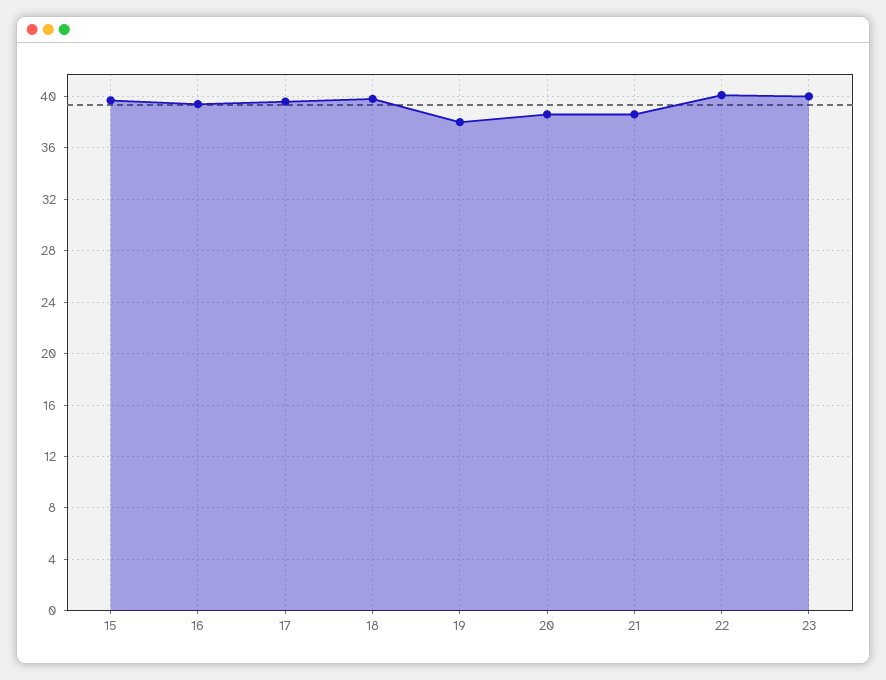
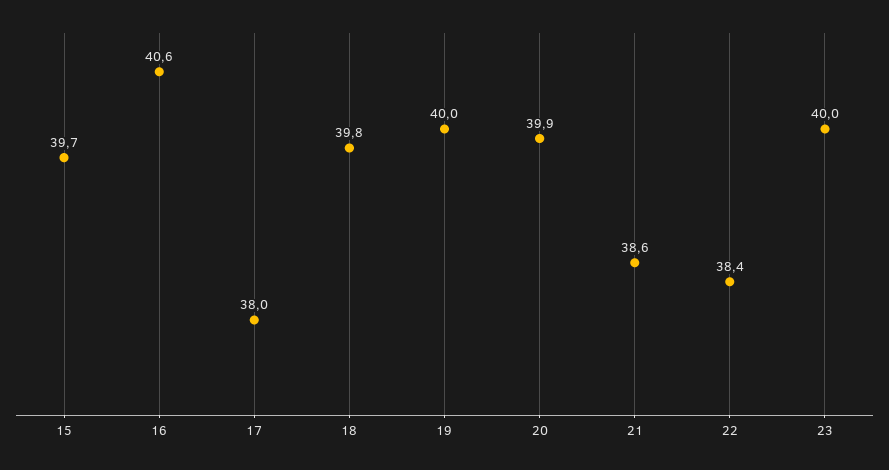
  {
    "15": 39.7,
-   "16": 39.5,
+   "16": 40.6,
-   "17": 39.5,
+   "17": 38,
    "18": 39.8,
-   "19": 38,
+   "19": 40,
-   "20": 38.5,
+   "20": 39.9,
    "21": 38.6,
-   "22": 40,
+   "22": 38.4,
    "23": 40
  }

